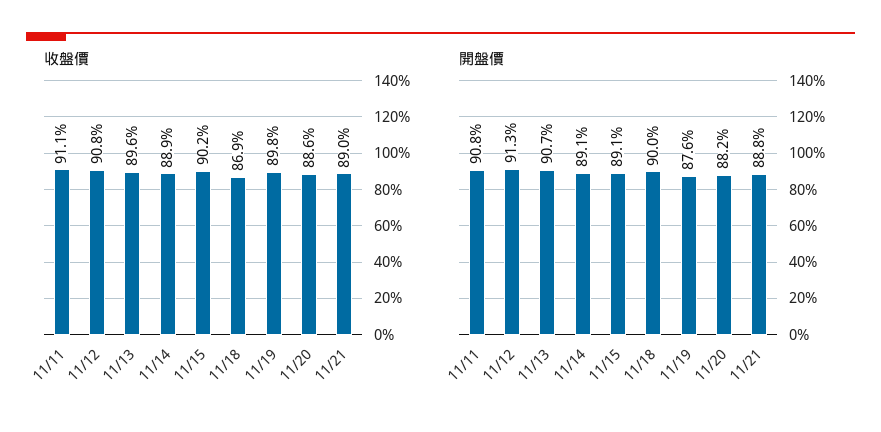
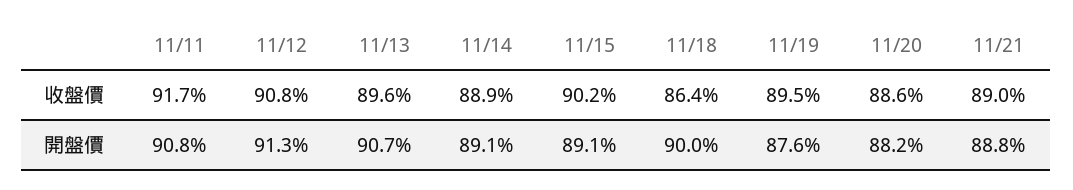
  {
    "收盤價": {
-     "11/11": 91.1,
+     "11/11": 91.7,
      "11/12": 90.8,
      "11/13": 89.6,
      "11/14": 88.9,
      "11/15": 90.2,
-     "11/18": 86.9,
+     "11/18": 86.4,
-     "11/19": 89.8,
+     "11/19": 89.5,
      "11/20": 88.6,
      "11/21": 89
    },
    "開盤價": {
      "11/11": 90.8,
      "11/12": 91.3,
      "11/13": 90.7,
      "11/14": 89.1,
      "11/15": 89.1,
      "11/18": 90,
      "11/19": 87.6,
      "11/20": 88.2,
      "11/21": 88.8
    }
  }

